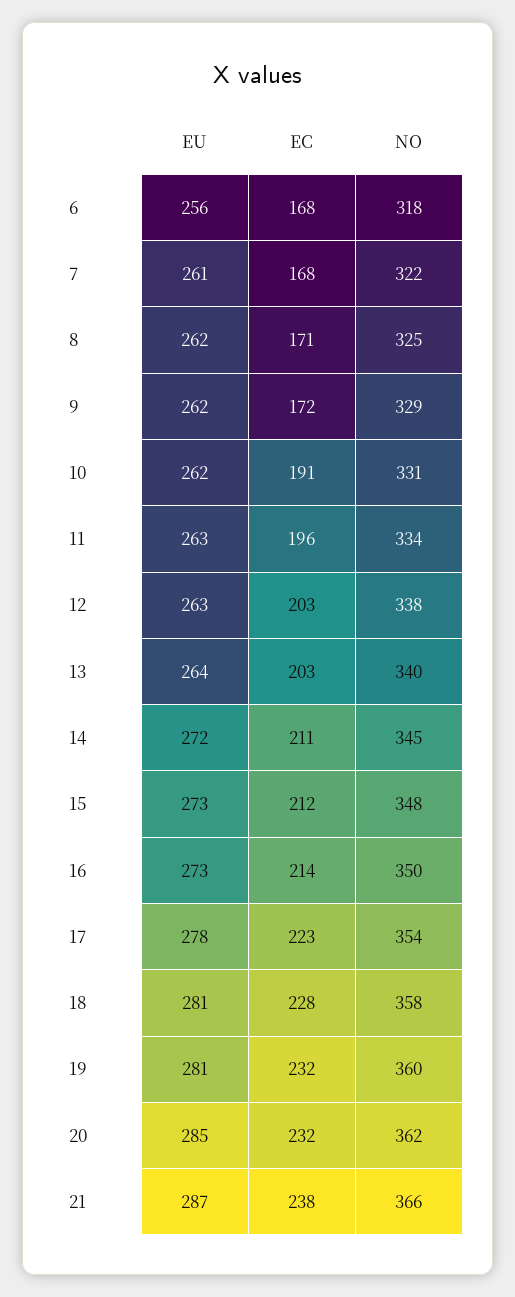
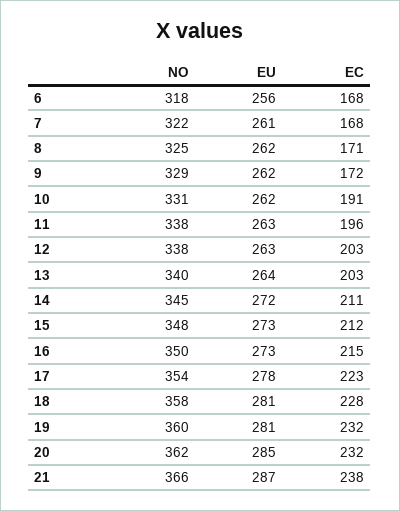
  {
    "EU": {
      "6": 256,
      "7": 261,
      "8": 262,
      "9": 262,
      "10": 262,
      "11": 263,
      "12": 263,
      "13": 264,
      "14": 272,
      "15": 273,
      "16": 273,
      "17": 278,
      "18": 281,
      "19": 281,
      "20": 285,
      "21": 287
    },
    "EC": {
      "6": 168,
      "7": 168,
      "8": 171,
      "9": 172,
      "10": 191,
      "11": 196,
      "12": 203,
      "13": 203,
      "14": 211,
      "15": 212,
-     "16": 214,
+     "16": 215,
      "17": 223,
      "18": 228,
      "19": 232,
      "20": 232,
      "21": 238
    },
    "NO": {
      "6": 318,
      "7": 322,
      "8": 325,
      "9": 329,
      "10": 331,
-     "11": 334,
+     "11": 338,
      "12": 338,
      "13": 340,
      "14": 345,
      "15": 348,
      "16": 350,
      "17": 354,
      "18": 358,
      "19": 360,
      "20": 362,
      "21": 366
    }
  }

